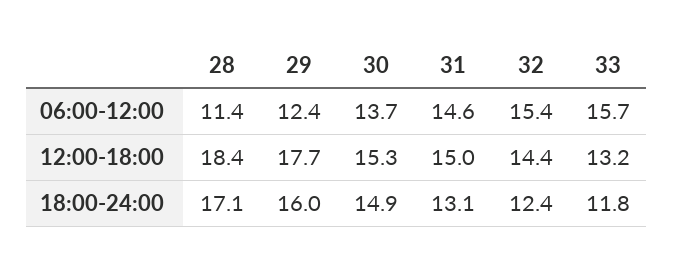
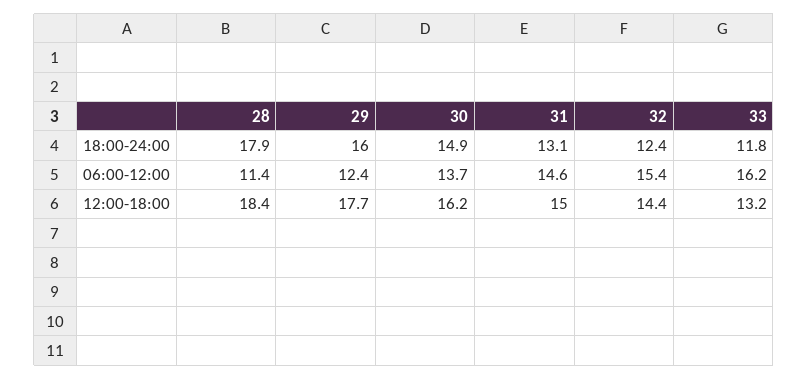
  {
    "28": {
      "06:00-12:00": 11.4,
      "12:00-18:00": 18.4,
-     "18:00-24:00": 17.1
+     "18:00-24:00": 17.9
    },
    "29": {
      "06:00-12:00": 12.4,
      "12:00-18:00": 17.7,
      "18:00-24:00": 16
    },
    "30": {
      "06:00-12:00": 13.7,
-     "12:00-18:00": 15.3,
+     "12:00-18:00": 16.2,
      "18:00-24:00": 14.9
    },
    "31": {
      "06:00-12:00": 14.6,
      "12:00-18:00": 15,
      "18:00-24:00": 13.1
    },
    "32": {
      "06:00-12:00": 15.4,
      "12:00-18:00": 14.4,
      "18:00-24:00": 12.4
    },
    "33": {
-     "06:00-12:00": 15.7,
+     "06:00-12:00": 16.2,
      "12:00-18:00": 13.2,
      "18:00-24:00": 11.8
    }
  }

